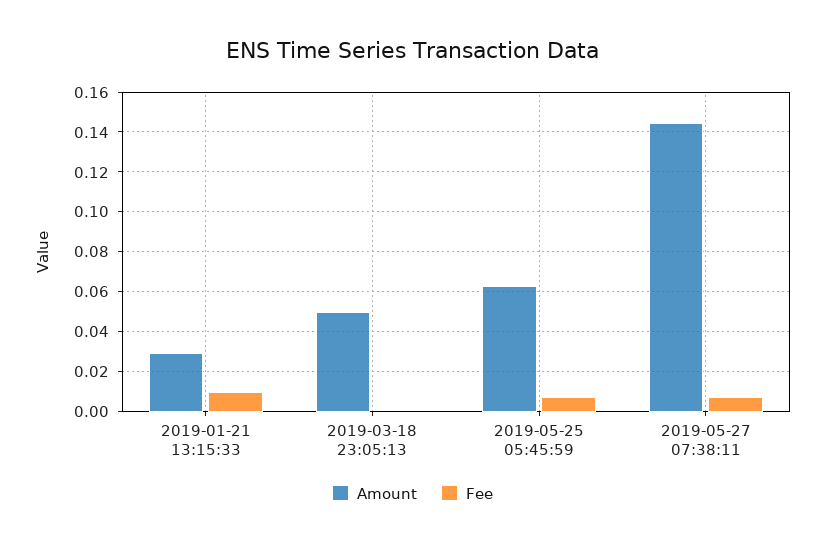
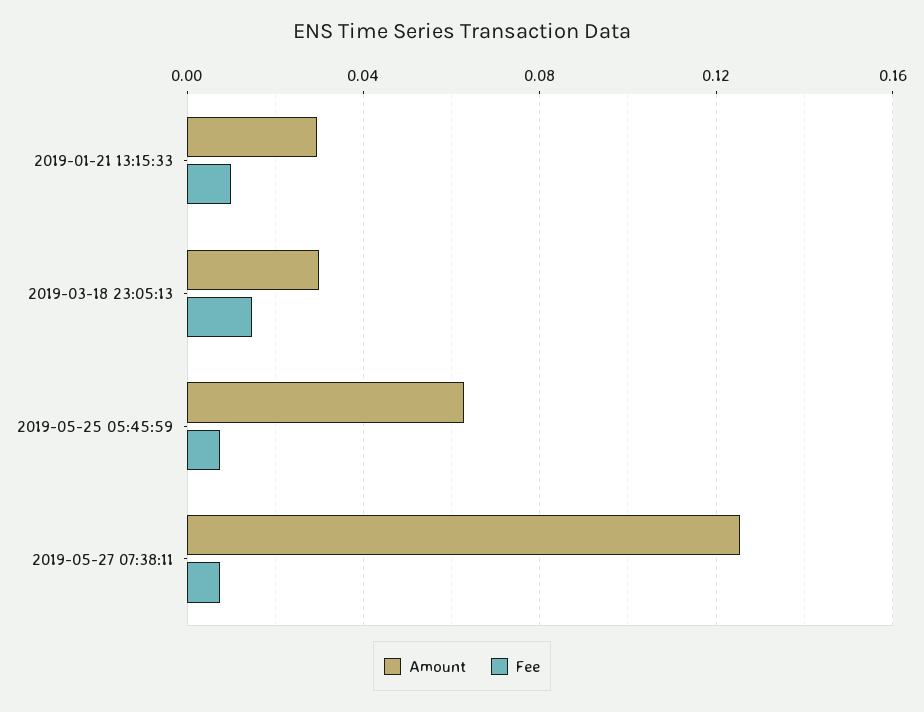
  {
    "Amount": {
      "2019-01-21 13:15:33": 0.03,
-     "2019-03-18 23:05:13": 0.05,
+     "2019-03-18 23:05:13": 0.03,
      "2019-05-25 05:45:59": 0.065,
-     "2019-05-27 07:38:11": 0.145
+     "2019-05-27 07:38:11": 0.125
    },
    "Fee": {
      "2019-01-21 13:15:33": 0.01,
-     "2019-03-18 23:05:13": 0,
+     "2019-03-18 23:05:13": 0.015,
      "2019-05-25 05:45:59": 0.005,
      "2019-05-27 07:38:11": 0.005
    }
  }

